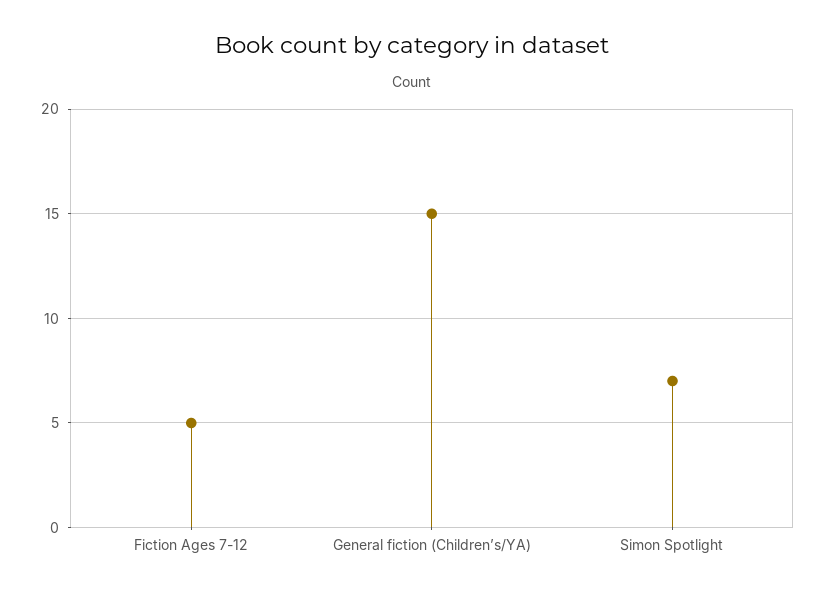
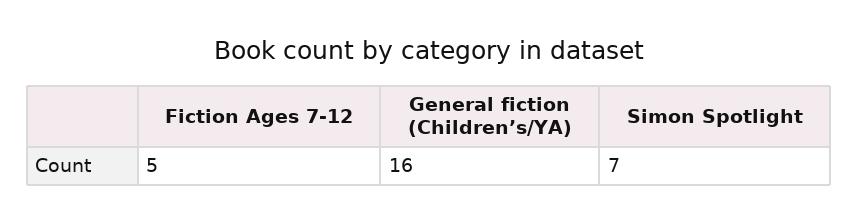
  {
    "Fiction Ages 7-12": 5,
-   "General fiction (Children’s/YA)": 15,
+   "General fiction (Children’s/YA)": 16,
    "Simon Spotlight": 7
  }

